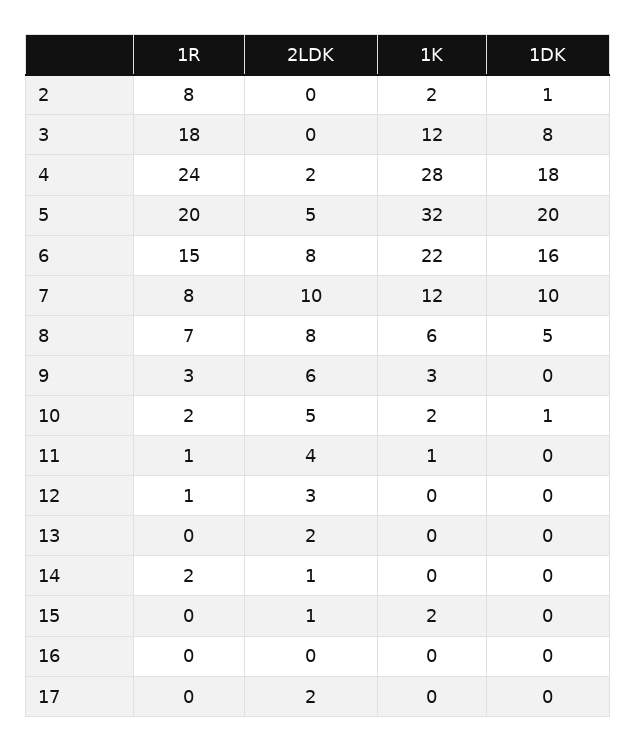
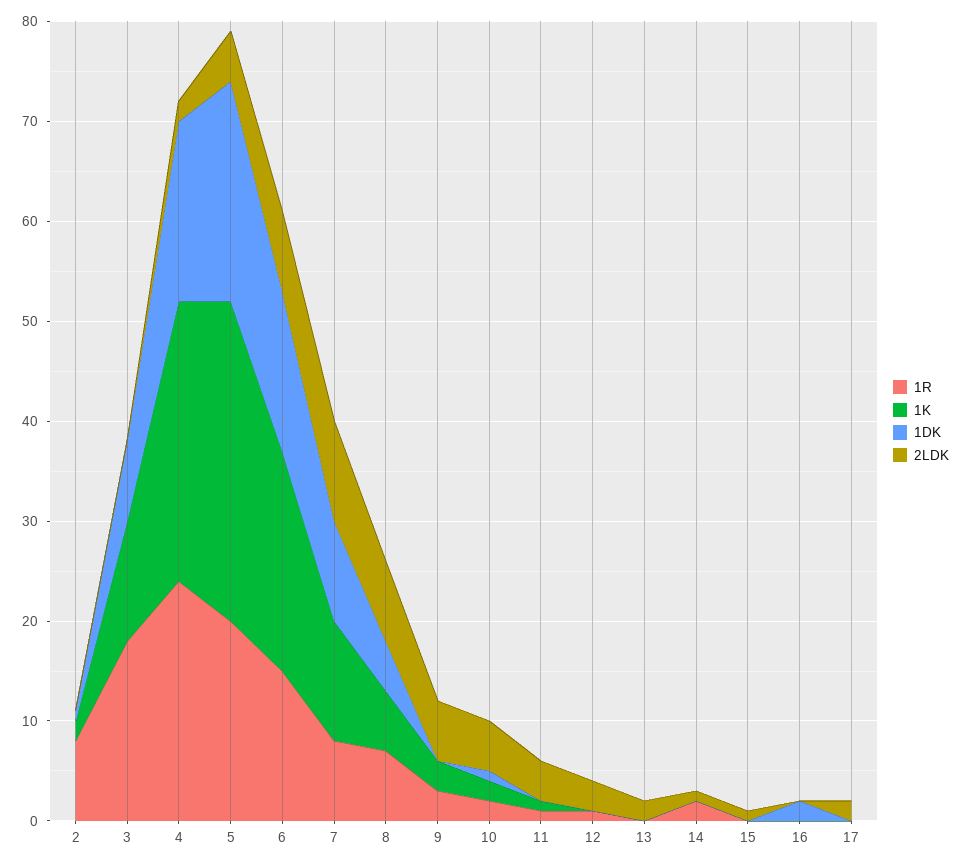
  {
    "1R": {
      "2": 8,
      "3": 18,
      "4": 24,
      "5": 20,
      "6": 15,
      "7": 8,
      "8": 7,
      "9": 3,
      "10": 2,
      "11": 1,
      "12": 1,
      "13": 0,
      "14": 2,
      "15": 0,
      "16": 0,
      "17": 0
    },
    "2LDK": {
      "2": 0,
      "3": 0,
      "4": 2,
      "5": 5,
      "6": 8,
      "7": 10,
      "8": 8,
      "9": 6,
      "10": 5,
      "11": 4,
      "12": 3,
      "13": 2,
      "14": 1,
      "15": 1,
      "16": 0,
      "17": 2
    },
    "1K": {
      "2": 2,
      "3": 12,
      "4": 28,
      "5": 32,
      "6": 22,
      "7": 12,
      "8": 6,
      "9": 3,
      "10": 2,
      "11": 1,
      "12": 0,
      "13": 0,
      "14": 0,
-     "15": 2,
+     "15": 0,
      "16": 0,
      "17": 0
    },
    "1DK": {
      "2": 1,
      "3": 8,
      "4": 18,
-     "5": 20,
+     "5": 22,
      "6": 16,
      "7": 10,
      "8": 5,
      "9": 0,
      "10": 1,
      "11": 0,
      "12": 0,
      "13": 0,
      "14": 0,
      "15": 0,
-     "16": 0,
+     "16": 2,
      "17": 0
    }
  }

